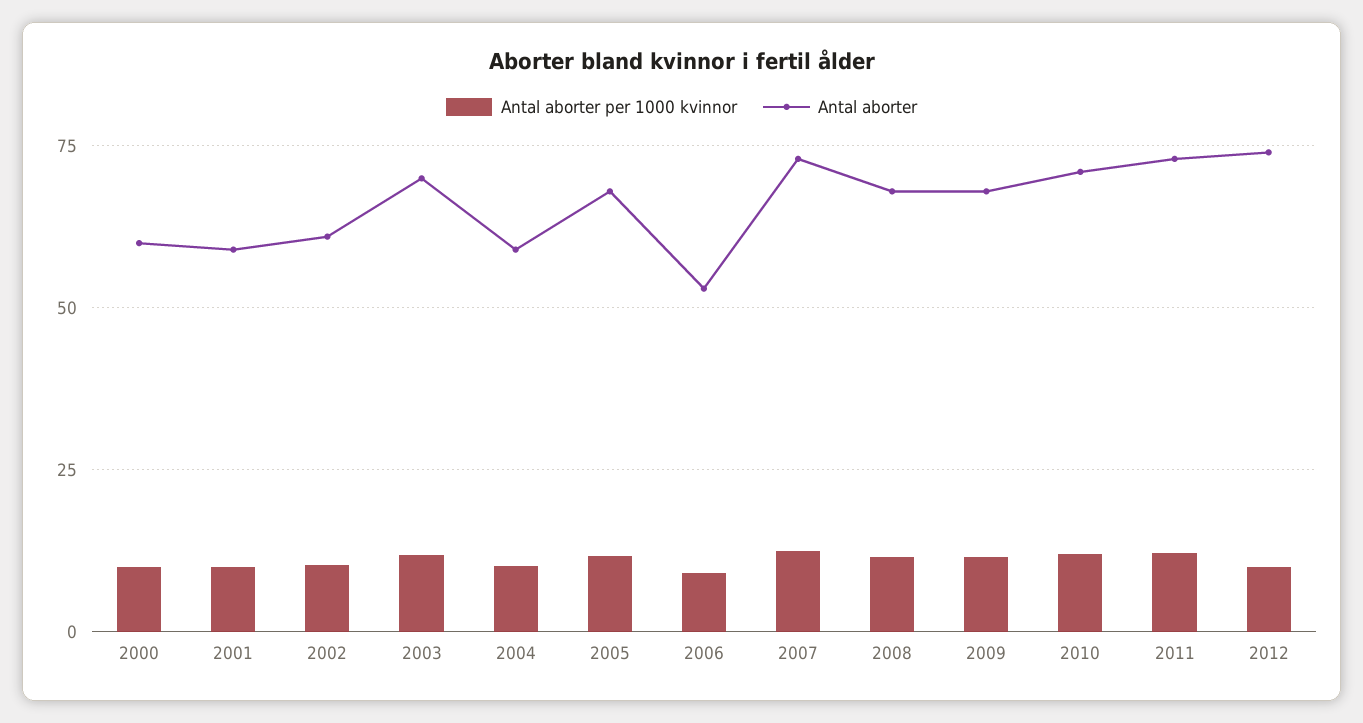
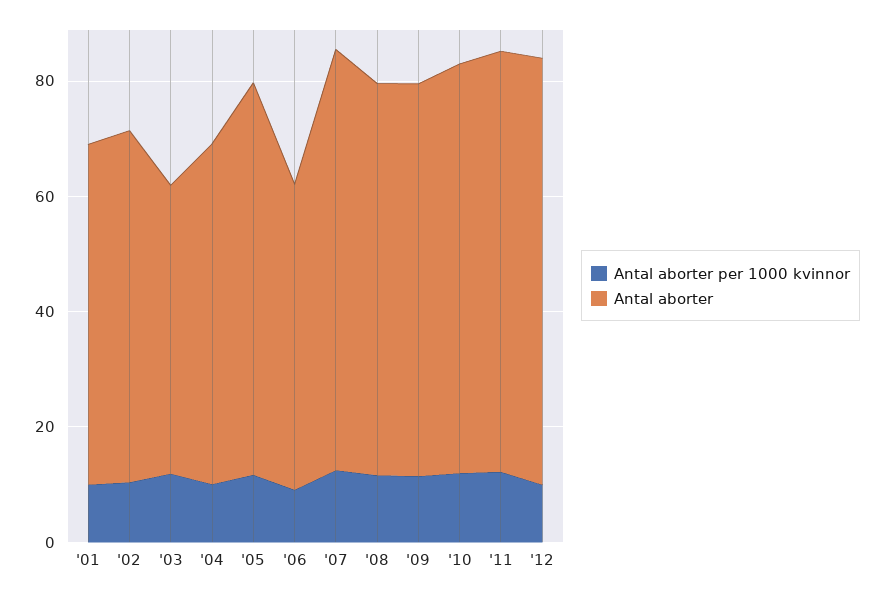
  {
    "Antal aborter per 1000 kvinnor": {
-     "2000": 10,
      "2001": 10,
      "2002": 10,
      "2003": 12.5,
      "2004": 10,
      "2005": 12.5,
      "2006": 10,
      "2007": 12.5,
      "2008": 12.5,
      "2009": 12.5,
      "2010": 12.5,
      "2011": 12.5,
      "2012": 10
    },
    "Antal aborter": {
-     "2000": 60,
      "2001": 60,
      "2002": 60,
-     "2003": 70,
+     "2003": 50,
      "2004": 60,
      "2005": 67.5,
      "2006": 52.5,
      "2007": 72.5,
      "2008": 67.5,
      "2009": 67.5,
      "2010": 70,
      "2011": 72.5,
      "2012": 75
    }
  }

